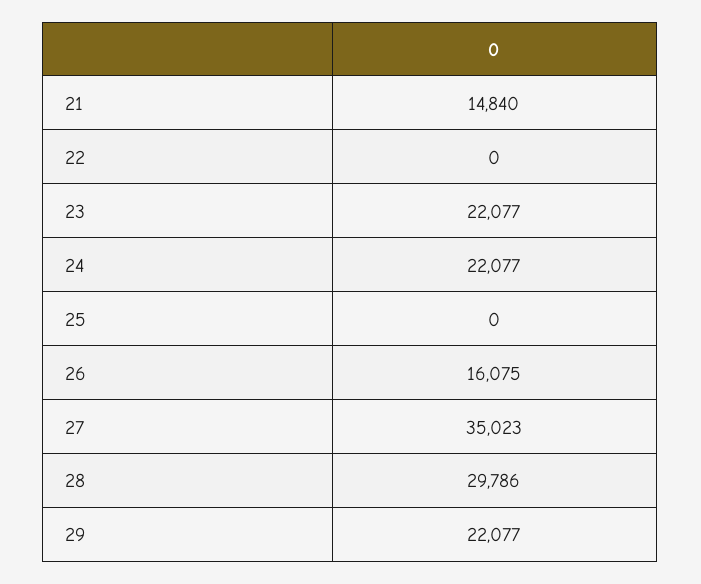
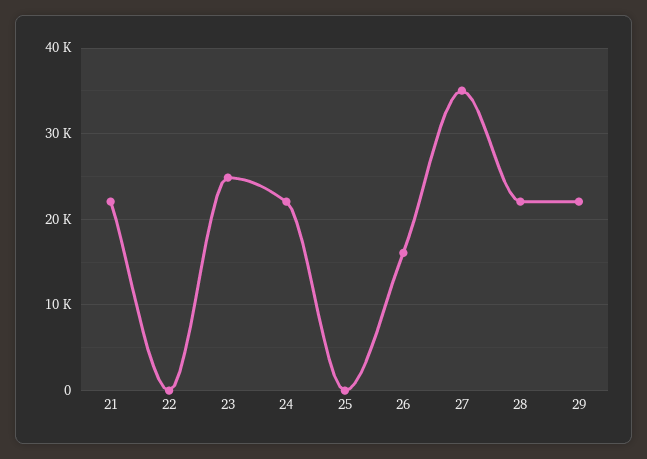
  {
-   "21": 14840,
+   "21": 22000,
    "22": 0,
-   "23": 22077,
+   "23": 25000,
    "24": 22077,
    "25": 0,
    "26": 16075,
    "27": 35023,
-   "28": 29786,
+   "28": 22000,
    "29": 22077
  }

